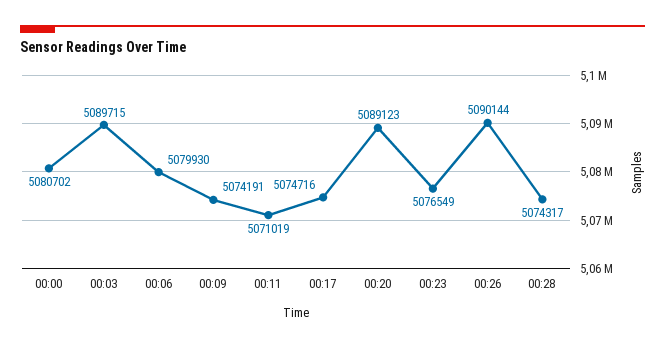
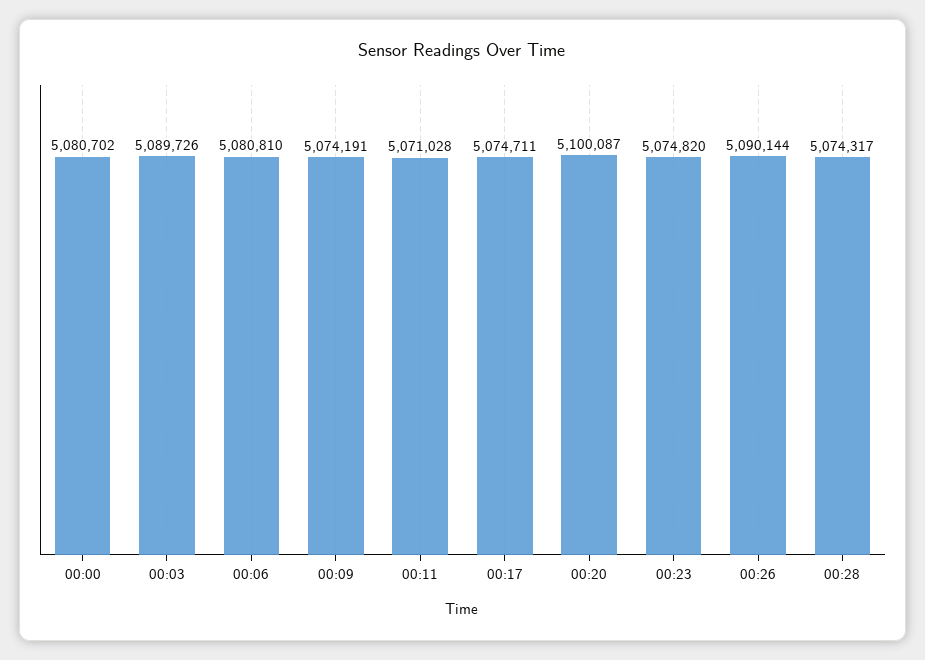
  {
    "00:00": 5080702,
-   "00:03": 5089715,
+   "00:03": 5089726,
-   "00:06": 5079930,
+   "00:06": 5080810,
    "00:09": 5074191,
-   "00:11": 5071019,
+   "00:11": 5071028,
-   "00:17": 5074716,
+   "00:17": 5074711,
-   "00:20": 5089123,
+   "00:20": 5100087,
-   "00:23": 5076549,
+   "00:23": 5074820,
    "00:26": 5090144,
    "00:28": 5074317
  }

